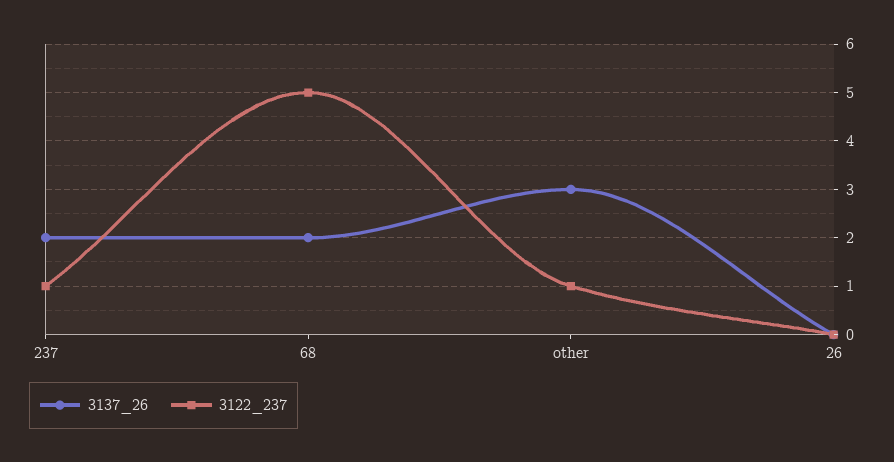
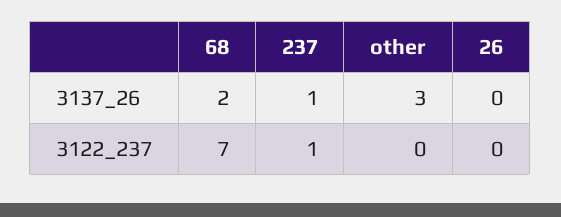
  {
    "3137_26": {
-     "237": 2,
+     "237": 1,
      "68": 2,
      "other": 3,
      "26": 0
    },
    "3122_237": {
      "237": 1,
-     "68": 5,
+     "68": 7,
-     "other": 1,
+     "other": 0,
      "26": 0
    }
  }

